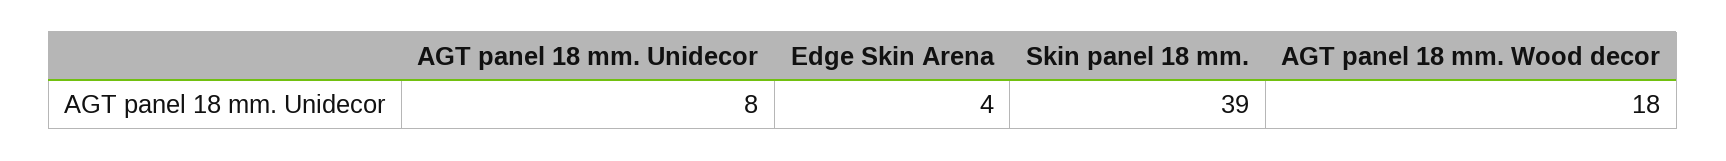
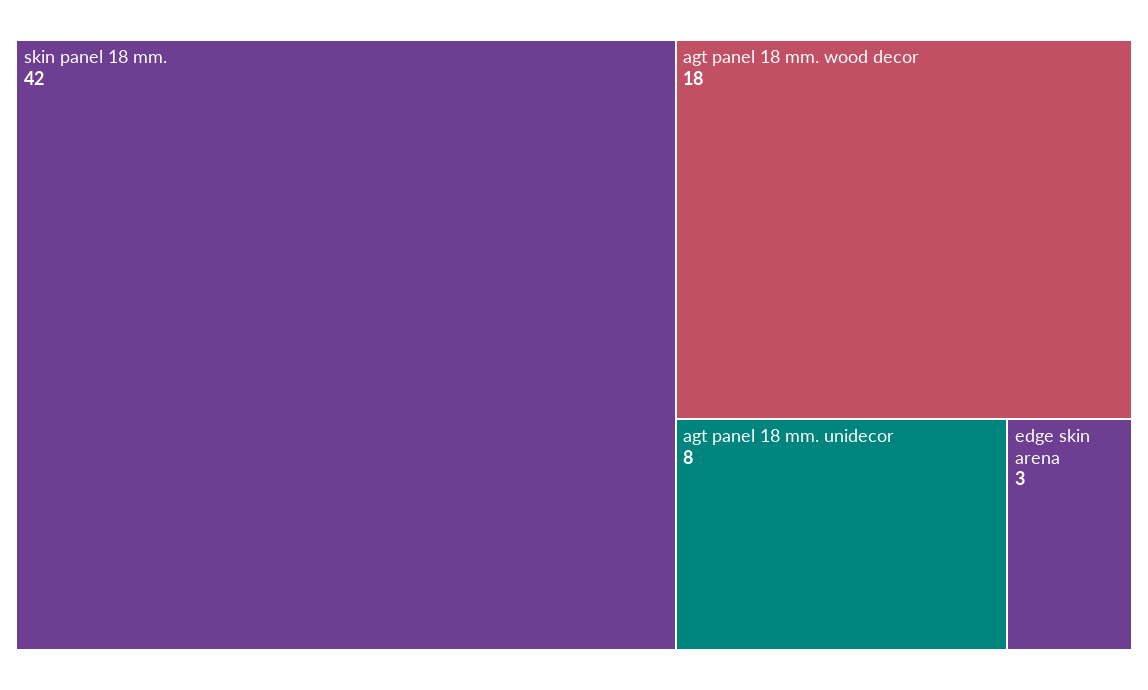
  {
    "AGT panel 18 mm. Unidecor": 8,
-   "Edge Skin Arena": 4,
+   "Edge Skin Arena": 3,
-   "Skin panel 18 mm.": 39,
+   "Skin panel 18 mm.": 42,
    "AGT panel 18 mm. Wood decor": 18
  }

